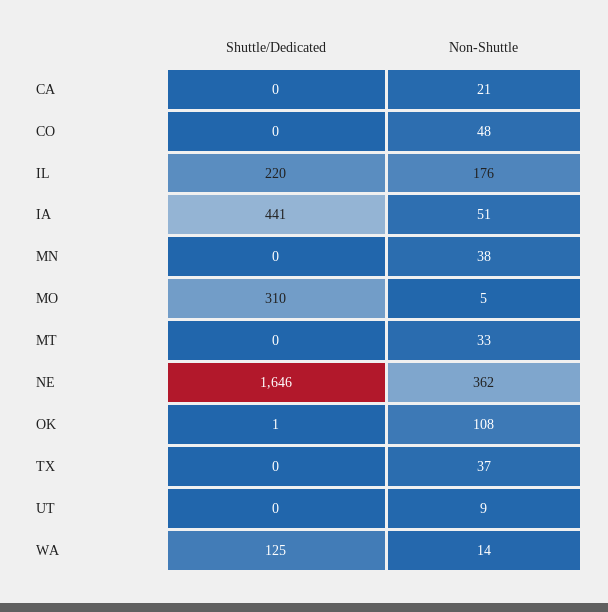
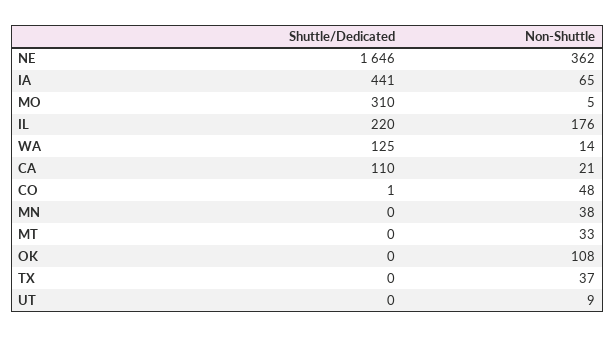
  {
    "Shuttle/Dedicated": {
-     "CA": 0,
+     "CA": 110,
-     "CO": 0,
+     "CO": 1,
      "IL": 220,
      "IA": 441,
      "MN": 0,
      "MO": 310,
      "MT": 0,
      "NE": 1646,
-     "OK": 1,
+     "OK": 0,
      "TX": 0,
      "UT": 0,
      "WA": 125
    },
    "Non-Shuttle": {
      "CA": 21,
      "CO": 48,
      "IL": 176,
-     "IA": 51,
+     "IA": 65,
      "MN": 38,
      "MO": 5,
      "MT": 33,
      "NE": 362,
      "OK": 108,
      "TX": 37,
      "UT": 9,
      "WA": 14
    }
  }

